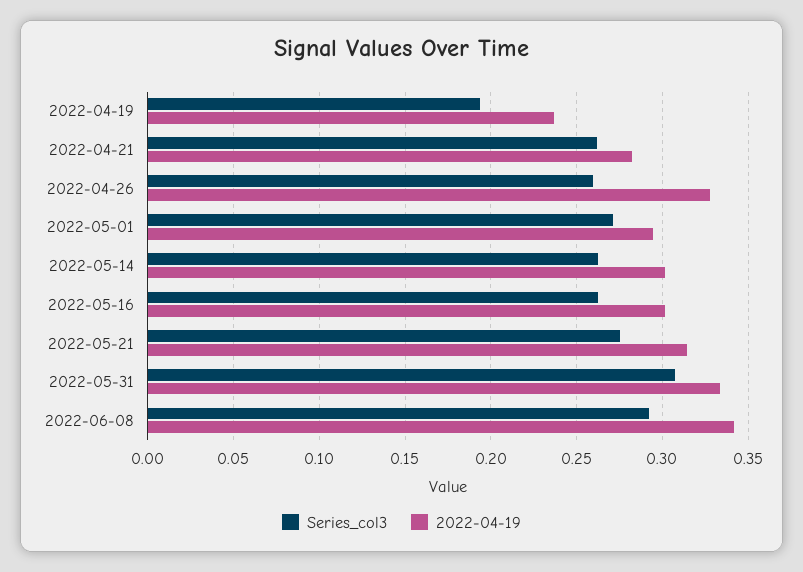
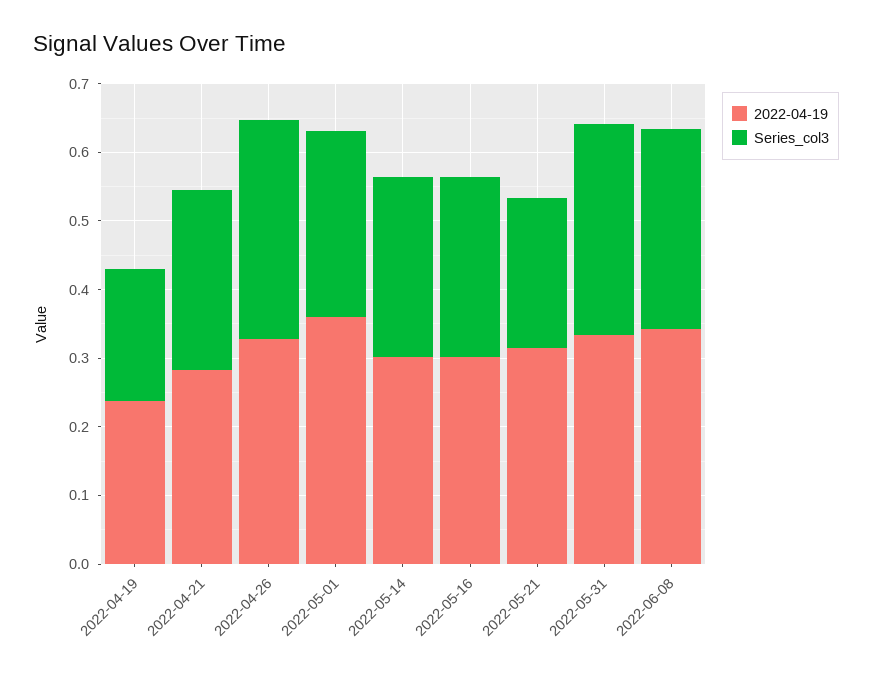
  {
    "Series_col3": {
      "2022-04-19": 0.195,
      "2022-04-21": 0.26,
-     "2022-04-26": 0.26,
+     "2022-04-26": 0.32,
      "2022-05-01": 0.27,
      "2022-05-14": 0.265,
      "2022-05-16": 0.265,
-     "2022-05-21": 0.275,
+     "2022-05-21": 0.22,
      "2022-05-31": 0.31,
      "2022-06-08": 0.29
    },
    "2022-04-19": {
      "2022-04-19": 0.235,
      "2022-04-21": 0.28,
      "2022-04-26": 0.33,
-     "2022-05-01": 0.295,
+     "2022-05-01": 0.36,
      "2022-05-14": 0.3,
      "2022-05-16": 0.3,
      "2022-05-21": 0.315,
      "2022-05-31": 0.335,
      "2022-06-08": 0.34
    }
  }

